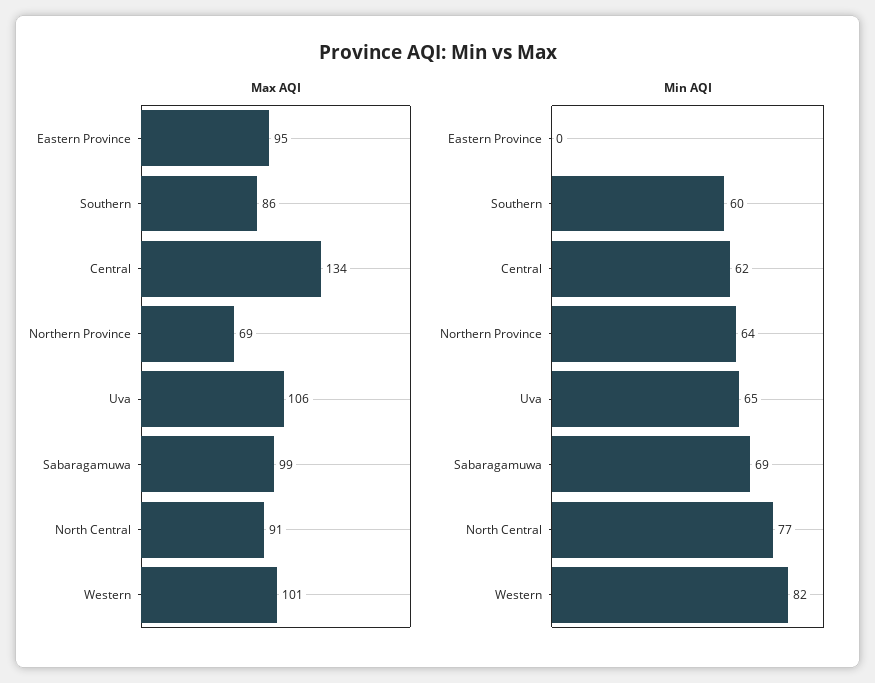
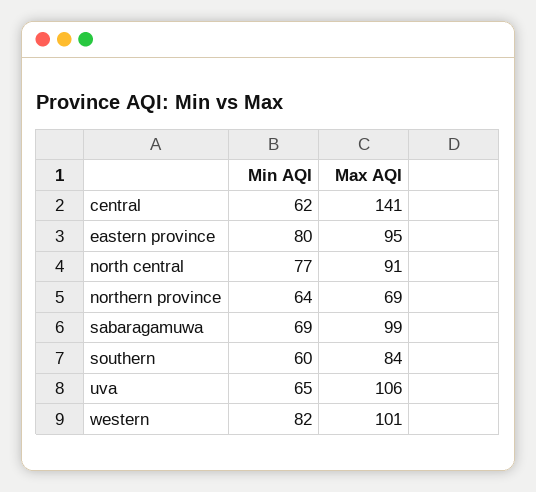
  {
    "Max AQI": {
      "Eastern Province": 95,
-     "Southern": 86,
+     "Southern": 84,
-     "Central": 134,
+     "Central": 141,
      "Northern Province": 69,
      "Uva": 106,
      "Sabaragamuwa": 99,
      "North Central": 91,
      "Western": 101
    },
    "Min AQI": {
-     "Eastern Province": 0,
+     "Eastern Province": 80,
      "Southern": 60,
      "Central": 62,
      "Northern Province": 64,
      "Uva": 65,
      "Sabaragamuwa": 69,
      "North Central": 77,
      "Western": 82
    }
  }

